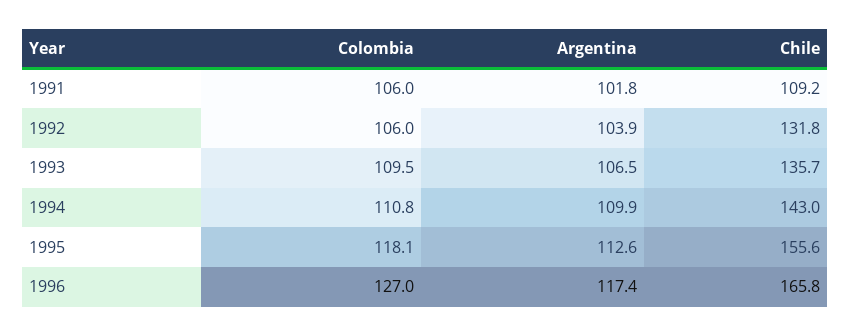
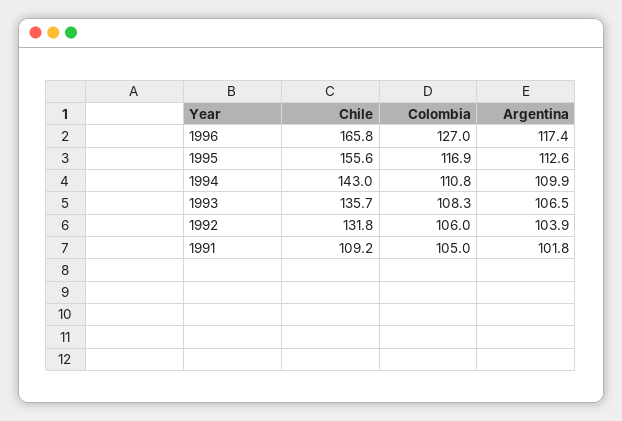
  {
    "Colombia": {
-     "1991": 106,
+     "1991": 105,
      "1992": 106,
-     "1993": 109.5,
+     "1993": 108.3,
      "1994": 110.8,
-     "1995": 118.1,
+     "1995": 116.9,
      "1996": 127
    },
    "Argentina": {
      "1991": 101.8,
      "1992": 103.9,
      "1993": 106.5,
      "1994": 109.9,
      "1995": 112.6,
      "1996": 117.4
    },
    "Chile": {
      "1991": 109.2,
      "1992": 131.8,
      "1993": 135.7,
      "1994": 143,
      "1995": 155.6,
      "1996": 165.8
    }
  }

